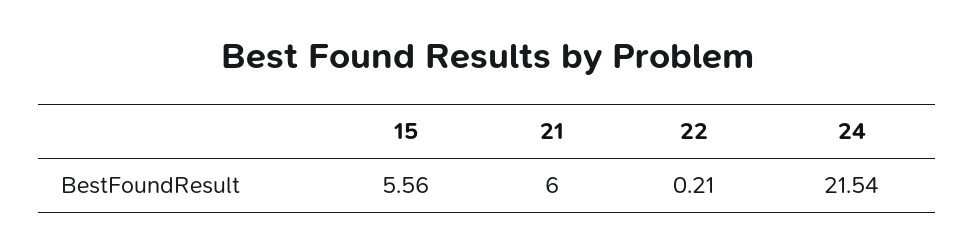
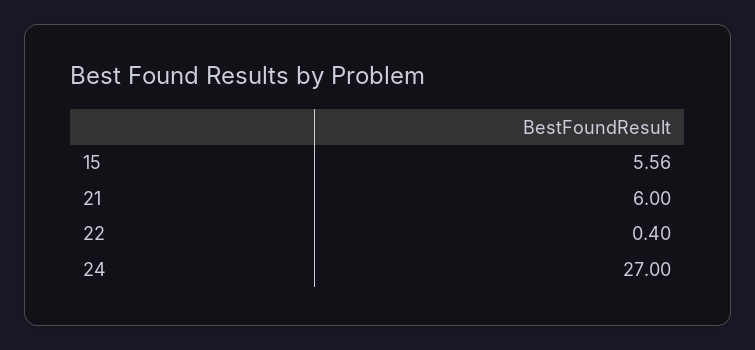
  {
    "15": 5.56,
    "21": 6,
-   "22": 0.21,
+   "22": 0.4,
-   "24": 21.54
+   "24": 27
  }

